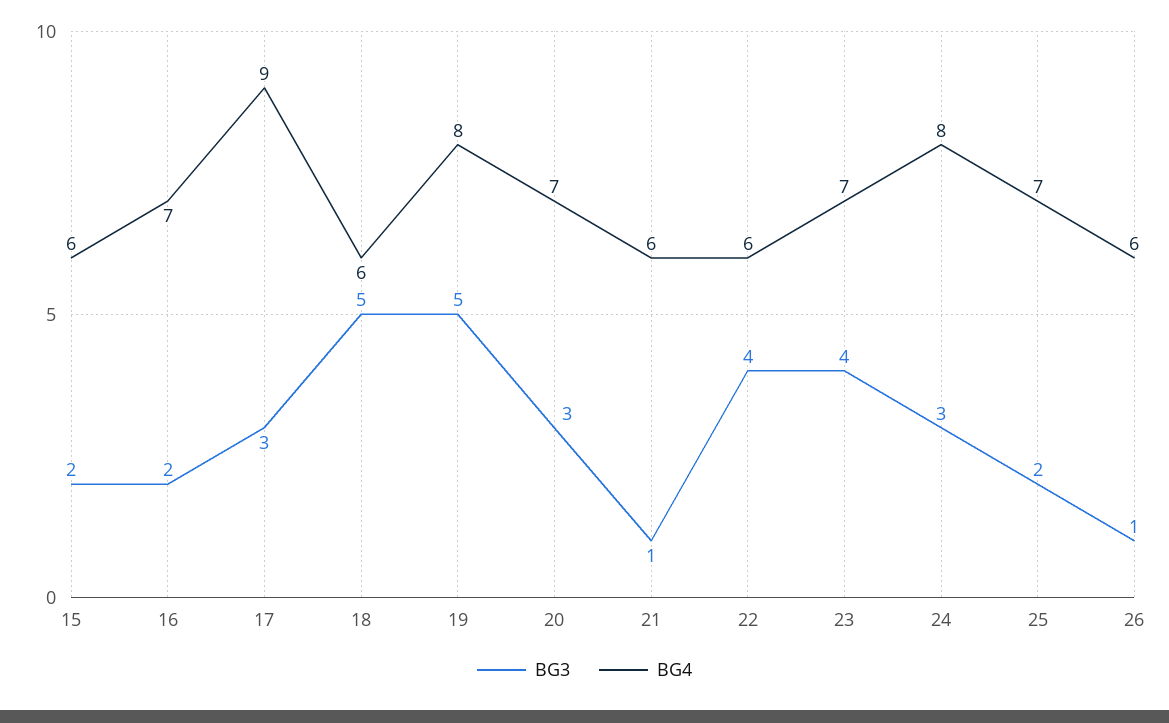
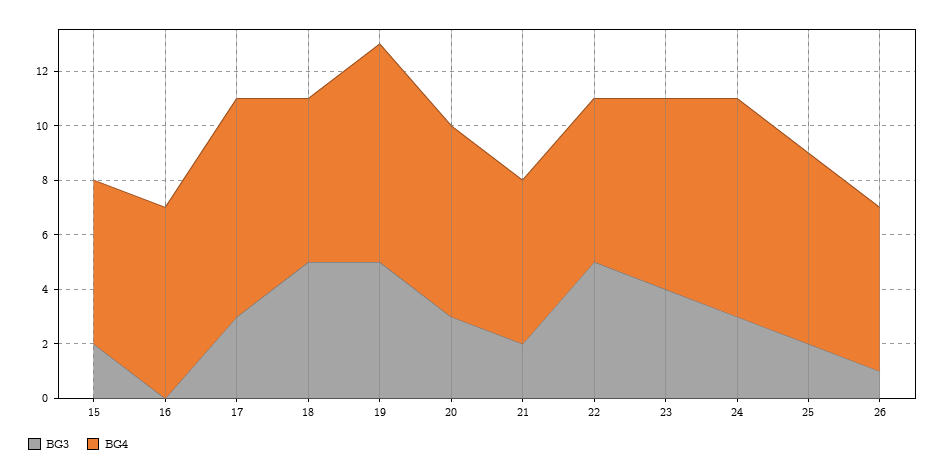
  {
    "BG3": {
      "15": 2,
-     "16": 2,
+     "16": 0,
      "17": 3,
      "18": 5,
      "19": 5,
      "20": 3,
-     "21": 1,
+     "21": 2,
-     "22": 4,
+     "22": 5,
      "23": 4,
      "24": 3,
      "25": 2,
      "26": 1
    },
    "BG4": {
      "15": 6,
      "16": 7,
-     "17": 9,
+     "17": 8,
      "18": 6,
      "19": 8,
      "20": 7,
      "21": 6,
      "22": 6,
      "23": 7,
      "24": 8,
      "25": 7,
      "26": 6
    }
  }

